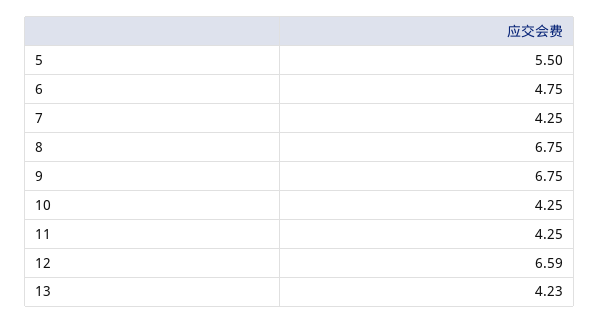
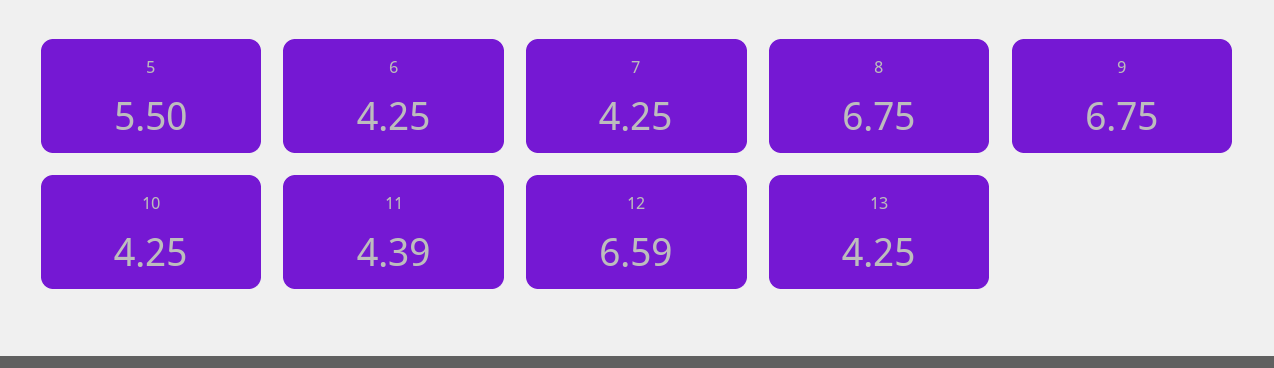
  {
    "5": 5.5,
-   "6": 4.75,
+   "6": 4.25,
    "7": 4.25,
    "8": 6.75,
    "9": 6.75,
    "10": 4.25,
-   "11": 4.25,
+   "11": 4.39,
    "12": 6.59,
-   "13": 4.23
+   "13": 4.25
  }

